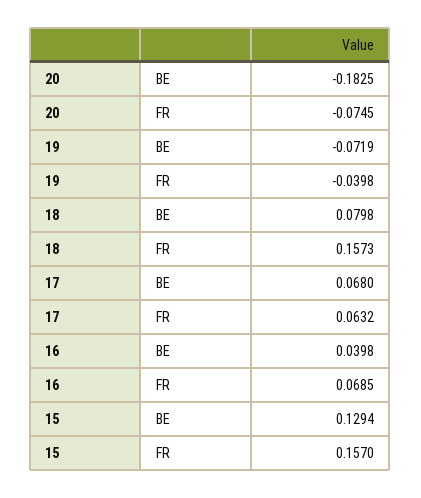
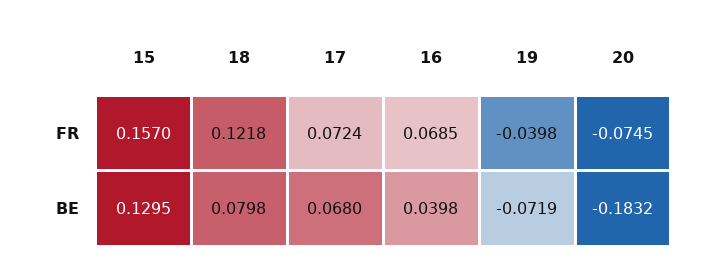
  {
    "20": {
-     "BE": -0.1825,
+     "BE": -0.1832,
      "FR": -0.0745
    },
    "19": {
      "BE": -0.0719,
      "FR": -0.0398
    },
    "18": {
      "BE": 0.0798,
-     "FR": 0.1573
+     "FR": 0.1218
    },
    "17": {
      "BE": 0.068,
-     "FR": 0.0632
+     "FR": 0.0724
    },
    "16": {
      "BE": 0.0398,
      "FR": 0.0685
    },
    "15": {
-     "BE": 0.1294,
+     "BE": 0.1295,
      "FR": 0.157
    }
  }

